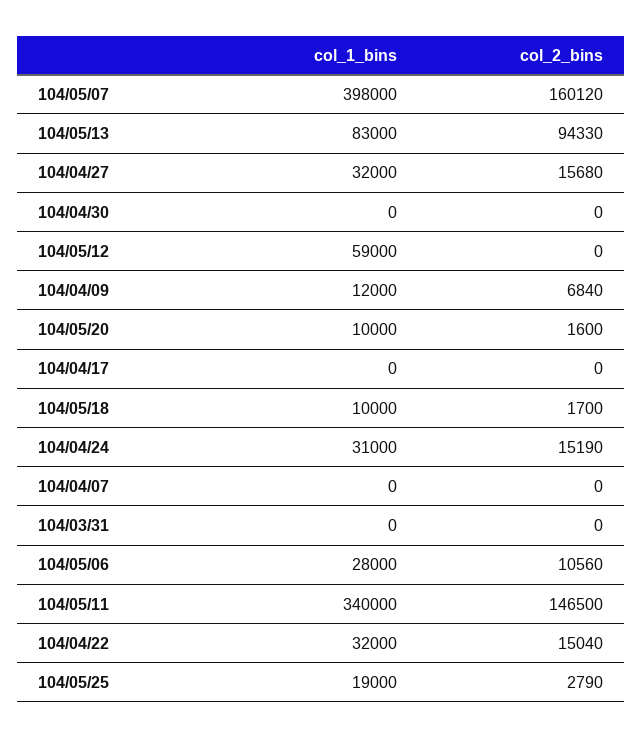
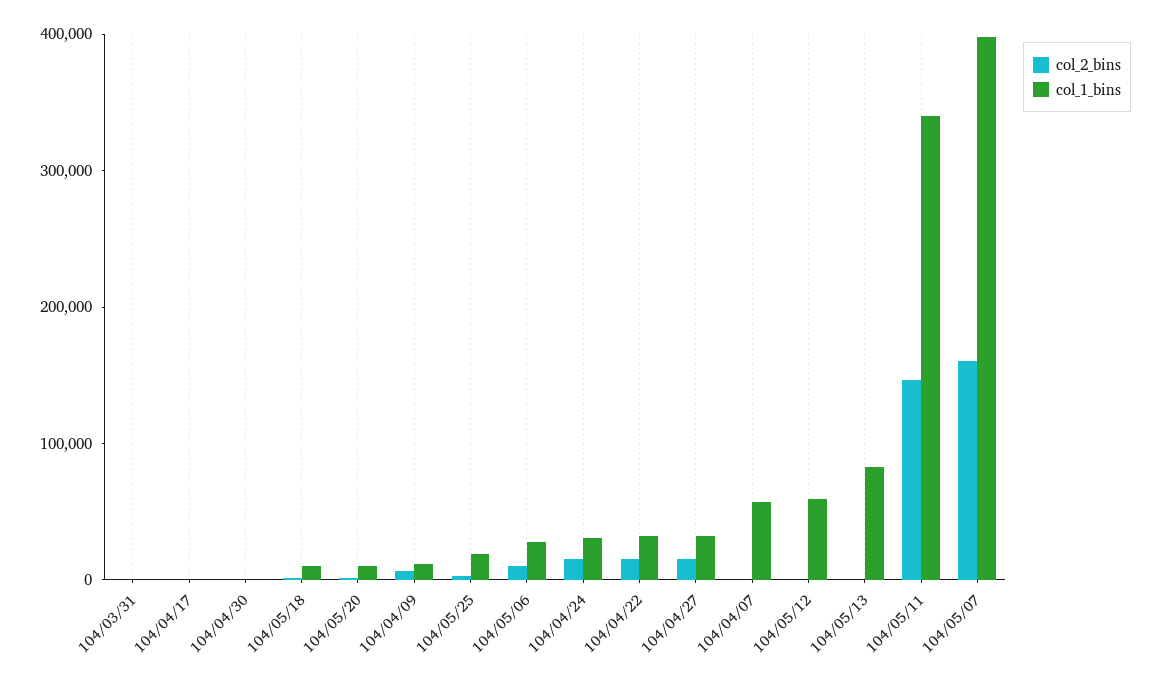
  {
    "col_1_bins": {
      "104/05/07": 398000,
      "104/05/13": 83000,
      "104/04/27": 32000,
      "104/04/30": 0,
      "104/05/12": 59000,
      "104/04/09": 12000,
      "104/05/20": 10000,
      "104/04/17": 0,
      "104/05/18": 10000,
      "104/04/24": 31000,
-     "104/04/07": 0,
+     "104/04/07": 60000,
      "104/03/31": 0,
      "104/05/06": 28000,
      "104/05/11": 340000,
      "104/04/22": 32000,
      "104/05/25": 19000
    },
    "col_2_bins": {
      "104/05/07": 160120,
-     "104/05/13": 94330,
+     "104/05/13": 0,
      "104/04/27": 15680,
      "104/04/30": 0,
      "104/05/12": 0,
      "104/04/09": 6840,
      "104/05/20": 1600,
      "104/04/17": 0,
      "104/05/18": 1700,
      "104/04/24": 15190,
      "104/04/07": 0,
      "104/03/31": 0,
      "104/05/06": 10560,
      "104/05/11": 146500,
      "104/04/22": 15040,
      "104/05/25": 2790
    }
  }

